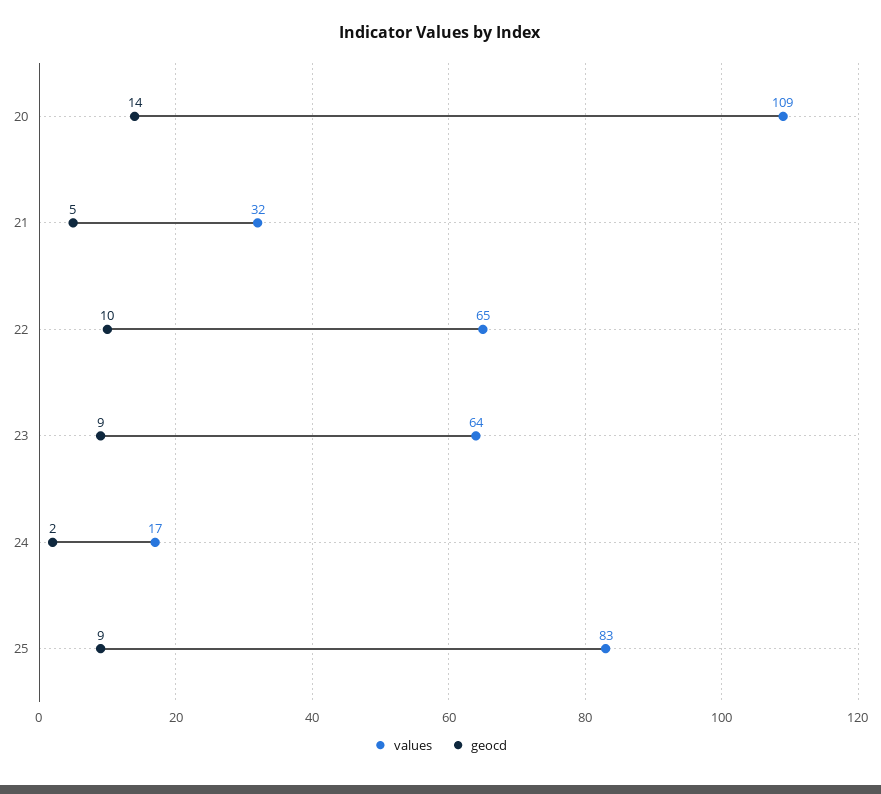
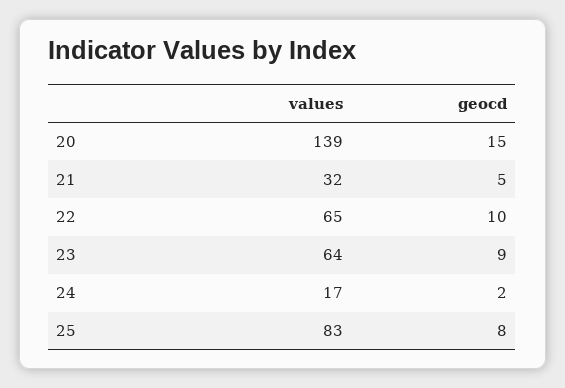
  {
    "values": {
-     "20": 109,
+     "20": 139,
      "21": 32,
      "22": 65,
      "23": 64,
      "24": 17,
      "25": 83
    },
    "geocd": {
-     "20": 14,
+     "20": 15,
      "21": 5,
      "22": 10,
      "23": 9,
      "24": 2,
-     "25": 9
+     "25": 8
    }
  }

